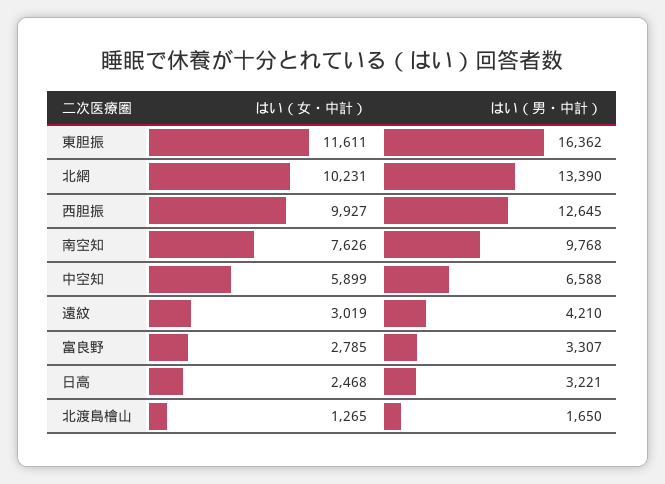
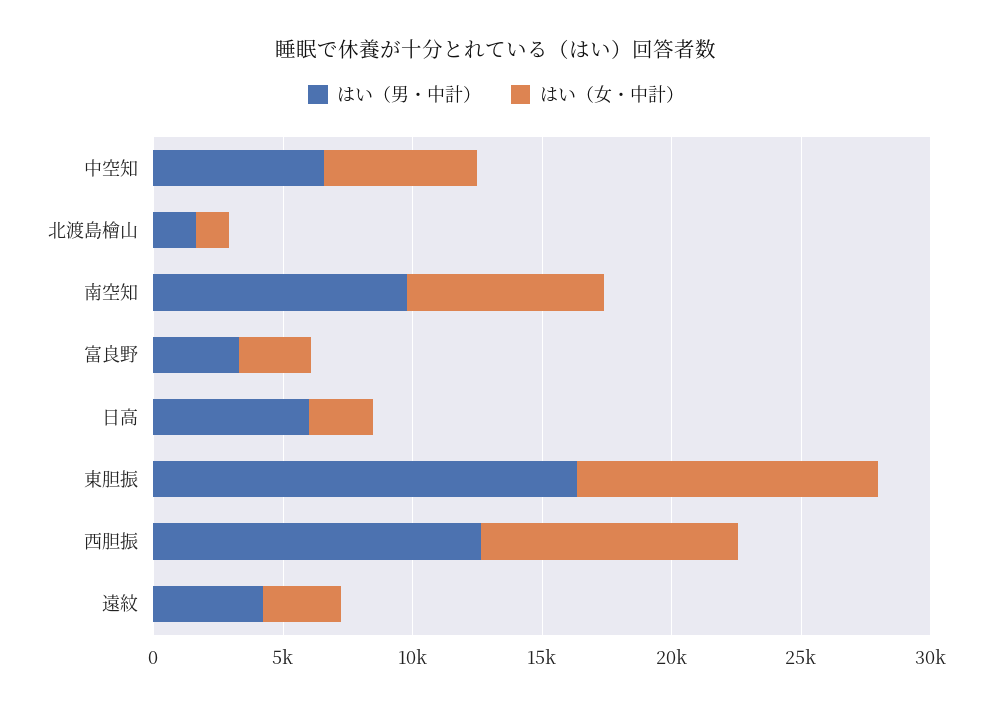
  {
    "はい（女・中計）": {
      "東胆振": 11611,
-     "北網": 10231,
      "西胆振": 9927,
      "南空知": 7626,
      "中空知": 5899,
      "遠紋": 3019,
      "富良野": 2785,
      "日高": 2468,
      "北渡島檜山": 1265
    },
    "はい（男・中計）": {
      "東胆振": 16362,
-     "北網": 13390,
      "西胆振": 12645,
      "南空知": 9768,
      "中空知": 6588,
      "遠紋": 4210,
      "富良野": 3307,
-     "日高": 3221,
+     "日高": 6000,
      "北渡島檜山": 1650
    }
  }

